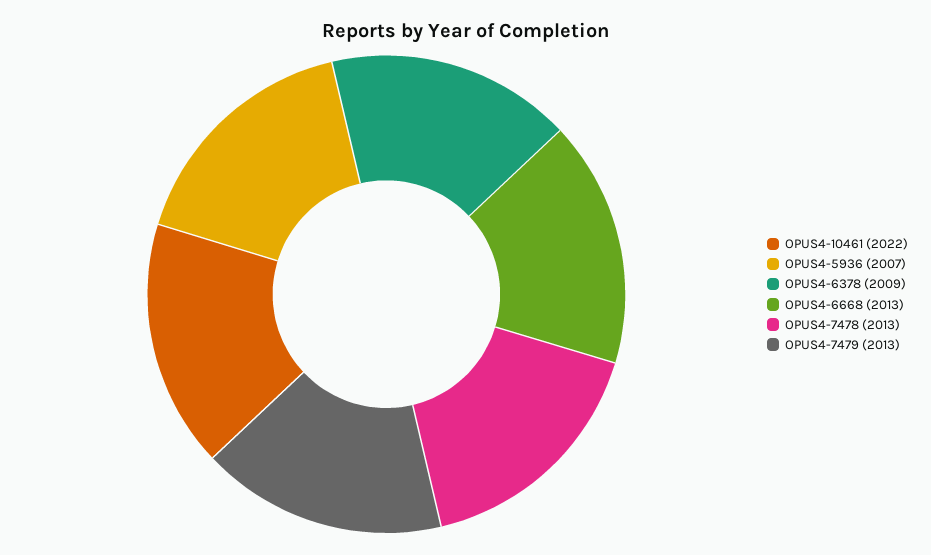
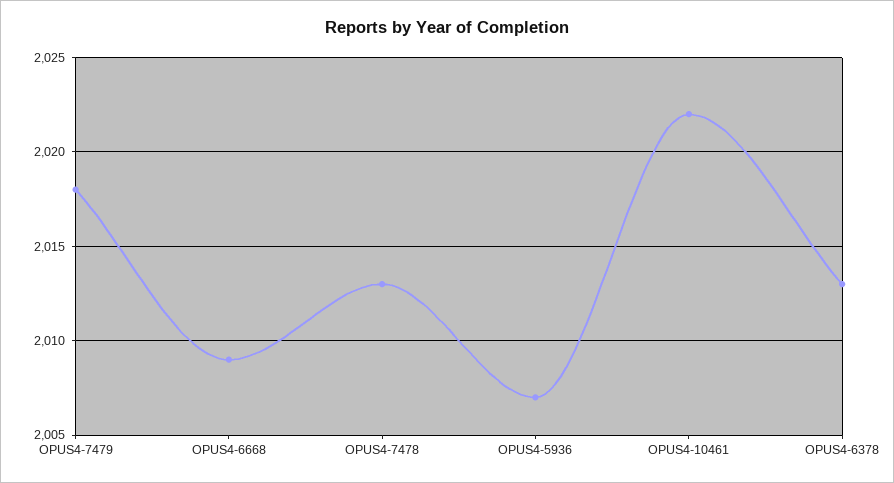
  {
    "OPUS4-10461": 2022,
    "OPUS4-5936": 2007,
-   "OPUS4-6378": 2009,
+   "OPUS4-6378": 2013,
-   "OPUS4-6668": 2013,
+   "OPUS4-6668": 2009,
    "OPUS4-7478": 2013,
-   "OPUS4-7479": 2013
+   "OPUS4-7479": 2018
  }

